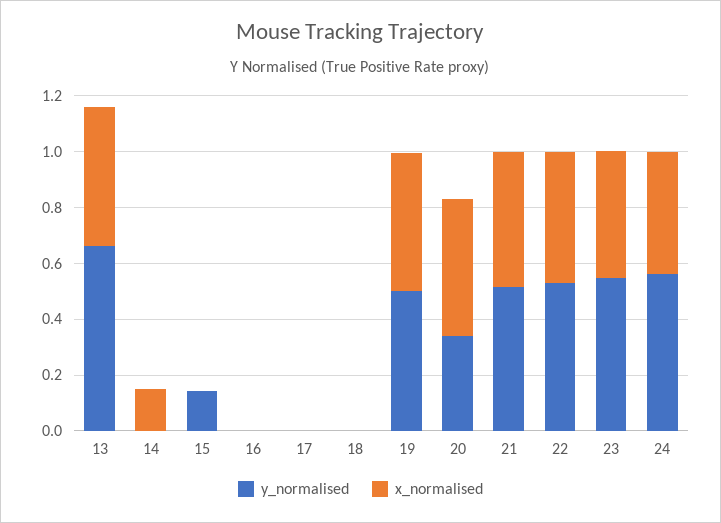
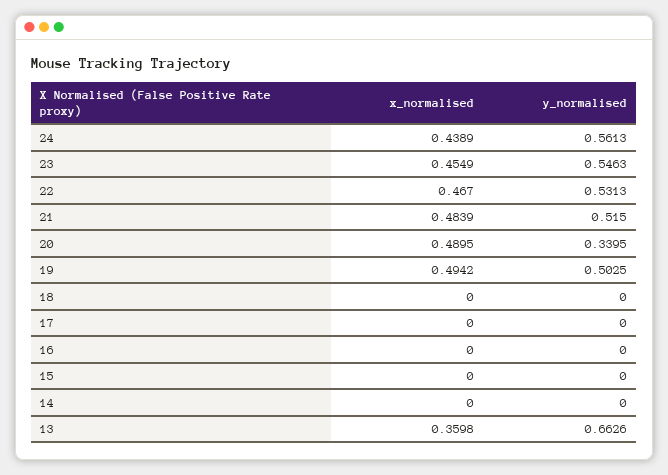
  {
    "y_normalised": {
      "13": 0.6626,
      "14": 0,
-     "15": 0.15,
+     "15": 0,
      "16": 0,
      "17": 0,
      "18": 0,
      "19": 0.5025,
      "20": 0.3395,
      "21": 0.515,
      "22": 0.5313,
      "23": 0.5463,
      "24": 0.5613
    },
    "x_normalised": {
-     "13": 0.5,
+     "13": 0.3598,
-     "14": 0.15,
+     "14": 0,
      "15": 0,
      "16": 0,
      "17": 0,
      "18": 0,
      "19": 0.4942,
      "20": 0.4895,
      "21": 0.4839,
      "22": 0.467,
      "23": 0.4549,
      "24": 0.4389
    }
  }

